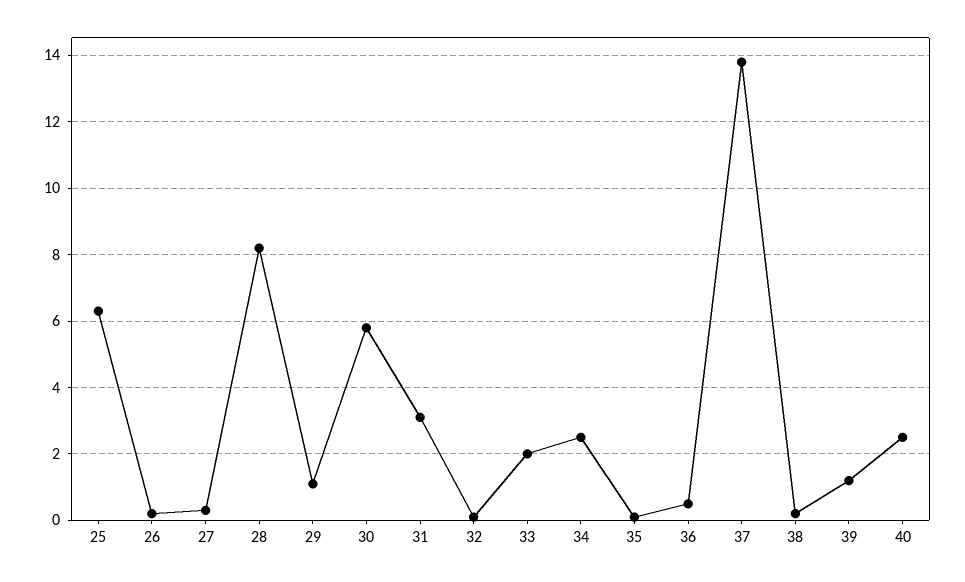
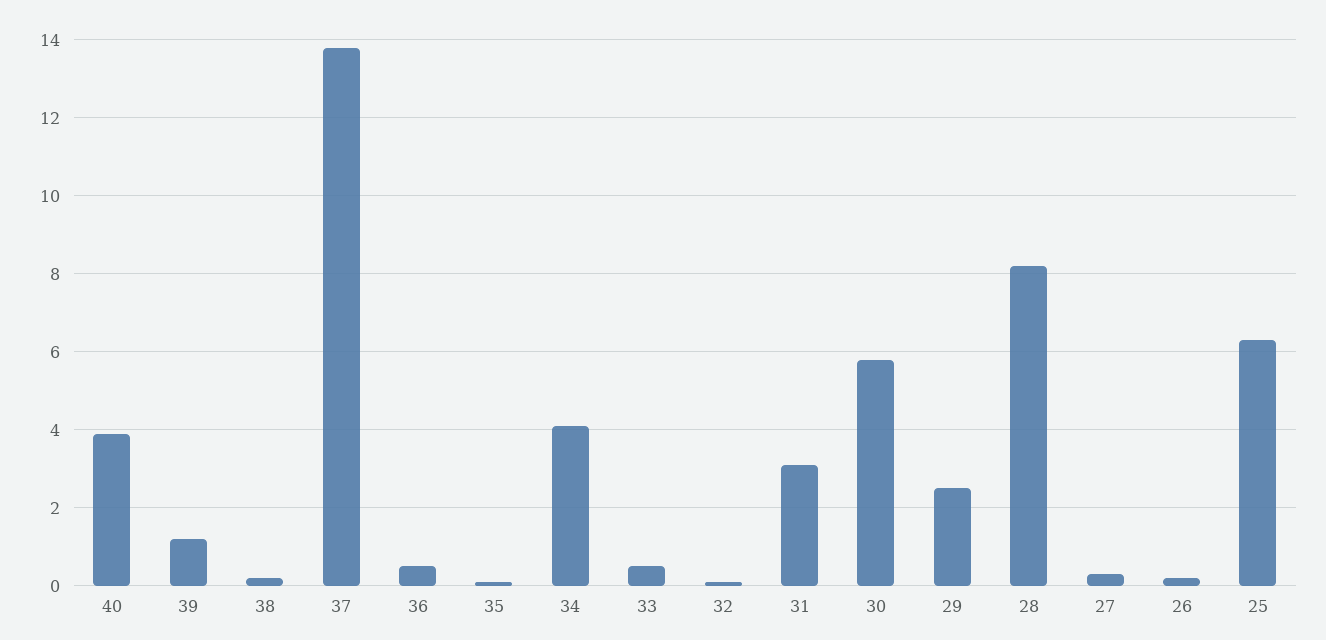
  {
    "25": 6.5,
    "26": 0,
    "27": 0.5,
    "28": 8,
-   "29": 1,
+   "29": 2.5,
    "30": 6,
    "31": 3,
    "32": 0,
-   "33": 2,
+   "33": 0.5,
-   "34": 2.5,
+   "34": 4,
    "35": 0,
    "36": 0.5,
    "37": 14,
    "38": 0,
    "39": 1,
-   "40": 2.5
+   "40": 4
  }

